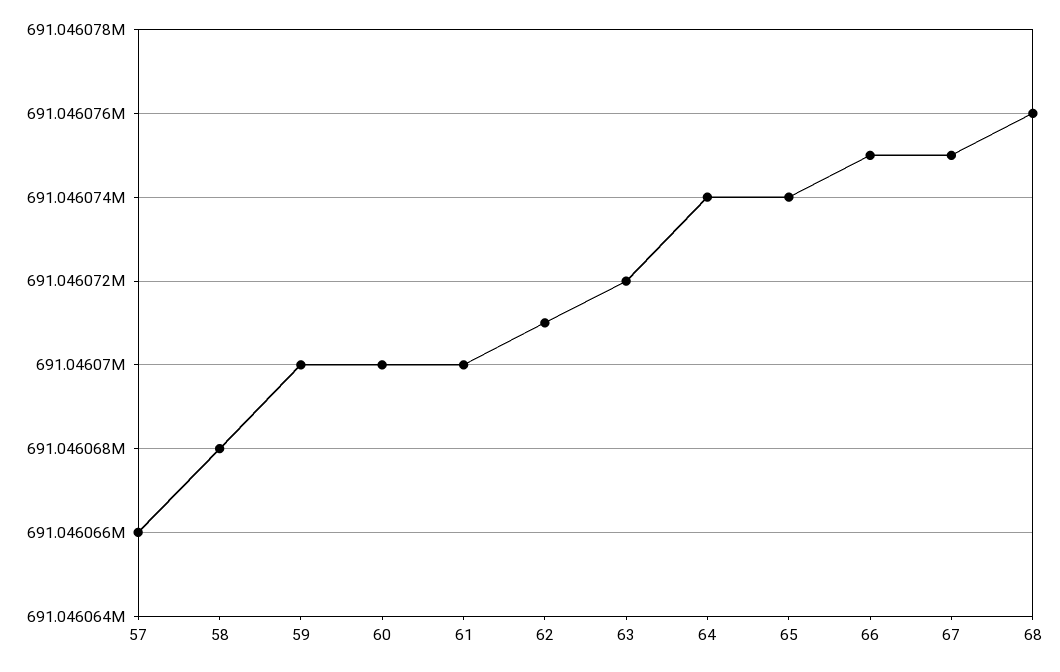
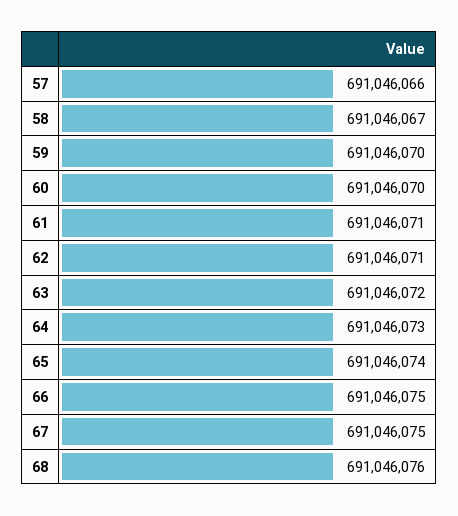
  {
    "57": 691046066,
-   "58": 691046068,
+   "58": 691046067,
    "59": 691046070,
    "60": 691046070,
-   "61": 691046070,
+   "61": 691046071,
    "62": 691046071,
    "63": 691046072,
-   "64": 691046074,
+   "64": 691046073,
    "65": 691046074,
    "66": 691046075,
    "67": 691046075,
    "68": 691046076
  }

